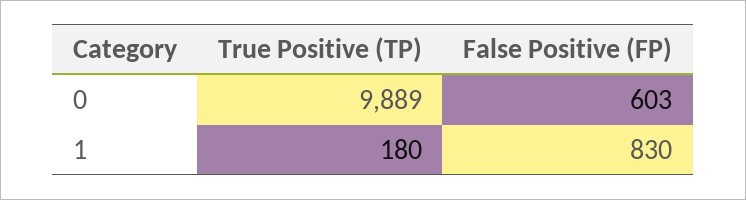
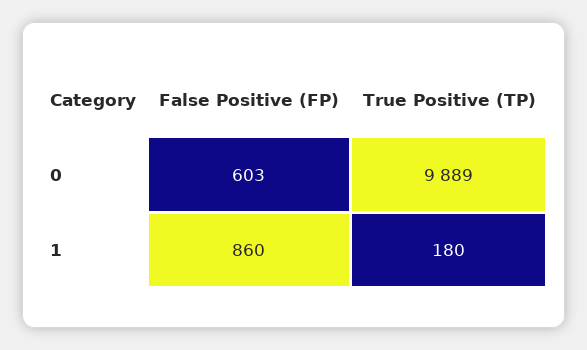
  {
    "True Positive (TP)": {
      "0": 9889,
      "1": 180
    },
    "False Positive (FP)": {
      "0": 603,
-     "1": 830
+     "1": 860
    }
  }

